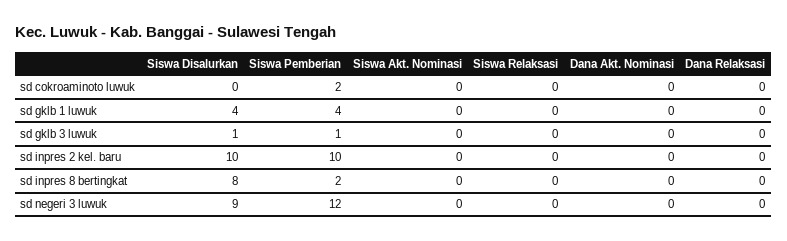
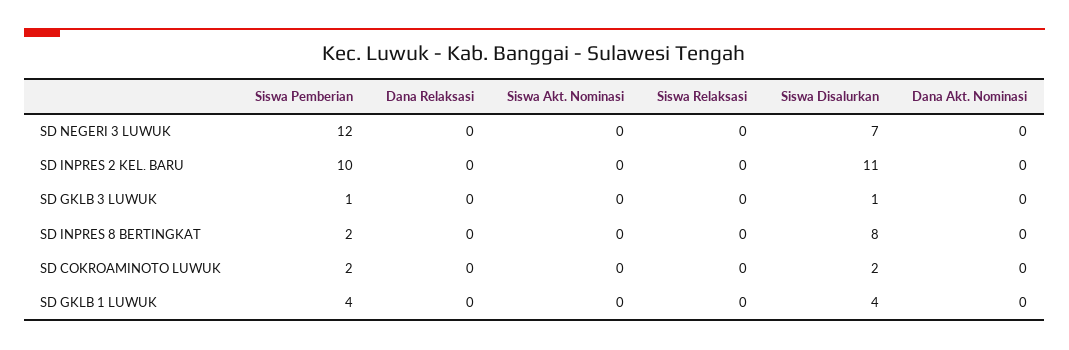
  {
    "Siswa Disalurkan": {
-     "sd cokroaminoto luwuk": 0,
+     "sd cokroaminoto luwuk": 2,
      "sd gklb 1 luwuk": 4,
      "sd gklb 3 luwuk": 1,
-     "sd inpres 2 kel. baru": 10,
+     "sd inpres 2 kel. baru": 11,
      "sd inpres 8 bertingkat": 8,
-     "sd negeri 3 luwuk": 9
+     "sd negeri 3 luwuk": 7
    },
    "Siswa Pemberian": {
      "sd cokroaminoto luwuk": 2,
      "sd gklb 1 luwuk": 4,
      "sd gklb 3 luwuk": 1,
      "sd inpres 2 kel. baru": 10,
      "sd inpres 8 bertingkat": 2,
      "sd negeri 3 luwuk": 12
    },
    "Siswa Akt. Nominasi": {
      "sd cokroaminoto luwuk": 0,
      "sd gklb 1 luwuk": 0,
      "sd gklb 3 luwuk": 0,
      "sd inpres 2 kel. baru": 0,
      "sd inpres 8 bertingkat": 0,
      "sd negeri 3 luwuk": 0
    },
    "Siswa Relaksasi": {
      "sd cokroaminoto luwuk": 0,
      "sd gklb 1 luwuk": 0,
      "sd gklb 3 luwuk": 0,
      "sd inpres 2 kel. baru": 0,
      "sd inpres 8 bertingkat": 0,
      "sd negeri 3 luwuk": 0
    },
    "Dana Akt. Nominasi": {
      "sd cokroaminoto luwuk": 0,
      "sd gklb 1 luwuk": 0,
      "sd gklb 3 luwuk": 0,
      "sd inpres 2 kel. baru": 0,
      "sd inpres 8 bertingkat": 0,
      "sd negeri 3 luwuk": 0
    },
    "Dana Relaksasi": {
      "sd cokroaminoto luwuk": 0,
      "sd gklb 1 luwuk": 0,
      "sd gklb 3 luwuk": 0,
      "sd inpres 2 kel. baru": 0,
      "sd inpres 8 bertingkat": 0,
      "sd negeri 3 luwuk": 0
    }
  }

